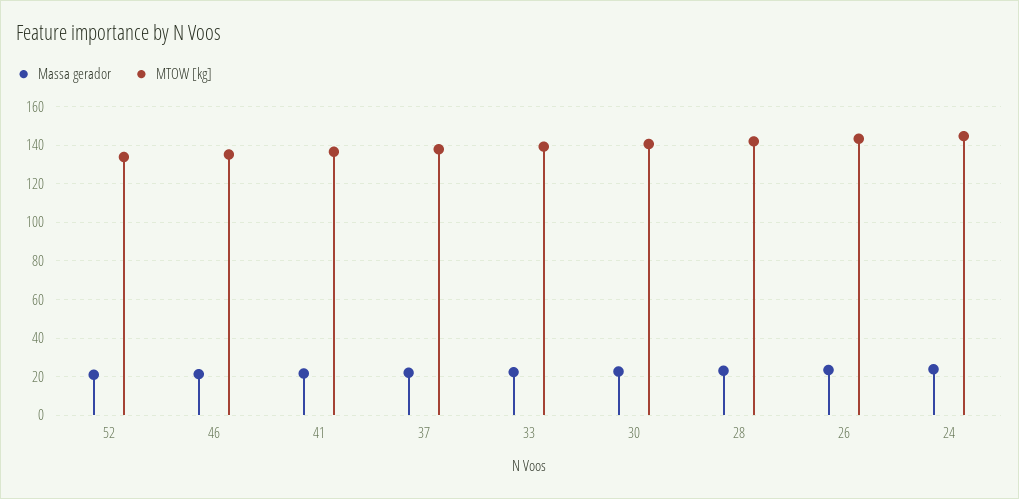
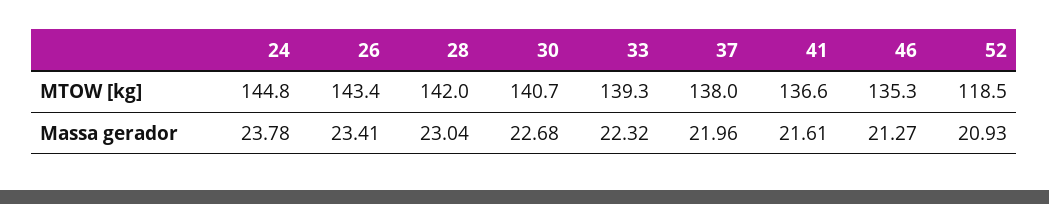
  {
    "Massa gerador": {
      "52": 20.93,
      "46": 21.27,
      "41": 21.61,
      "37": 21.96,
      "33": 22.32,
      "30": 22.68,
      "28": 23.04,
      "26": 23.41,
      "24": 23.78
    },
    "MTOW [kg]": {
-     "52": 135,
+     "52": 118.5,
      "46": 135.3,
      "41": 136.6,
      "37": 138,
      "33": 139.3,
      "30": 140.7,
      "28": 142,
      "26": 143.4,
      "24": 144.8
    }
  }

